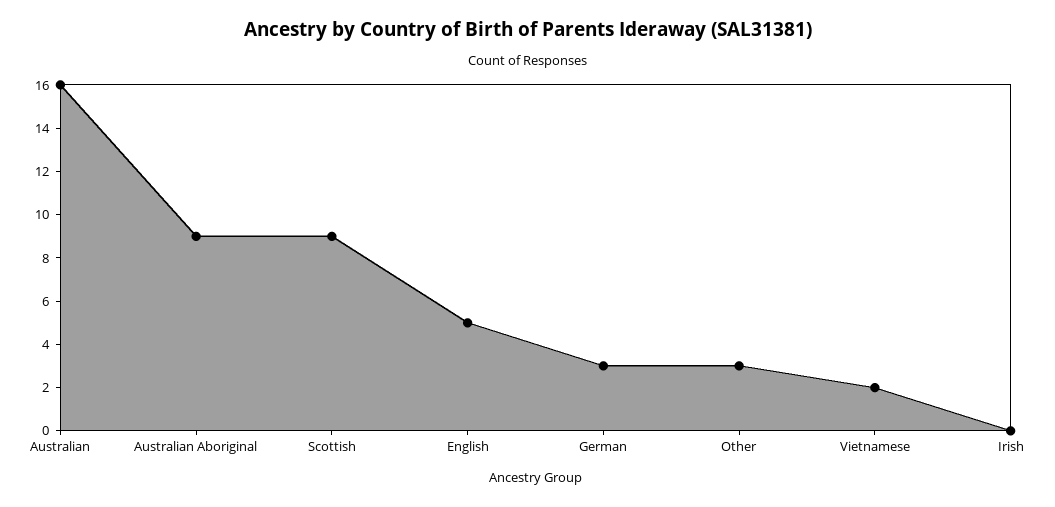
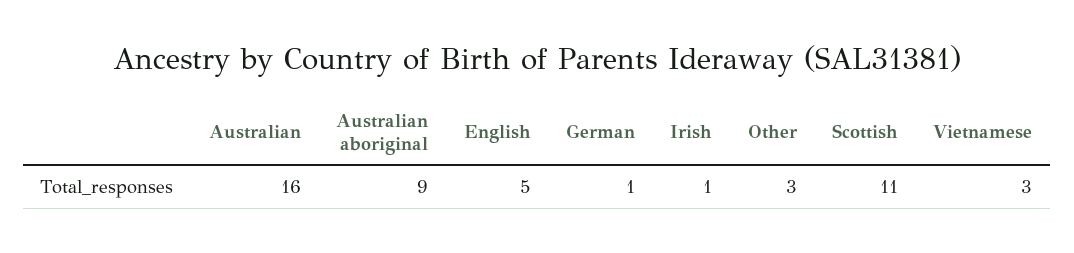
  {
    "Australian": 16,
    "Australian Aboriginal": 9,
-   "Scottish": 9,
+   "Scottish": 11,
    "English": 5,
-   "German": 3,
+   "German": 1,
    "Other": 3,
-   "Vietnamese": 2,
+   "Vietnamese": 3,
-   "Irish": 0
+   "Irish": 1
  }

